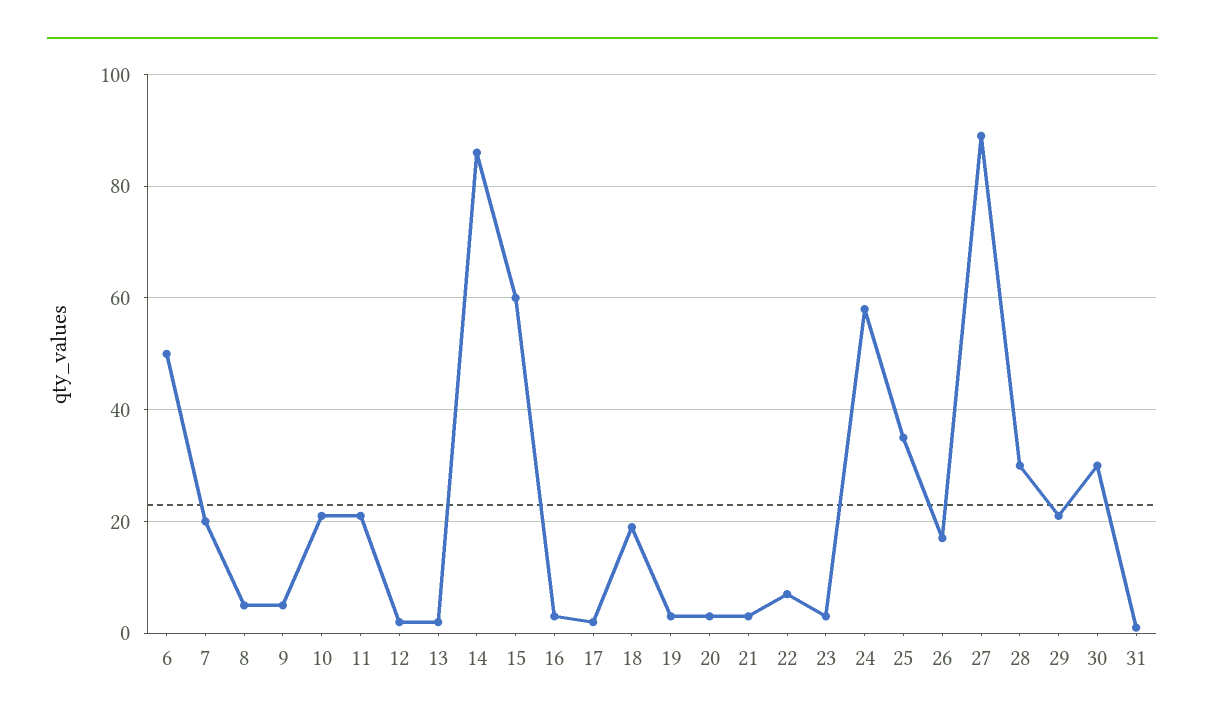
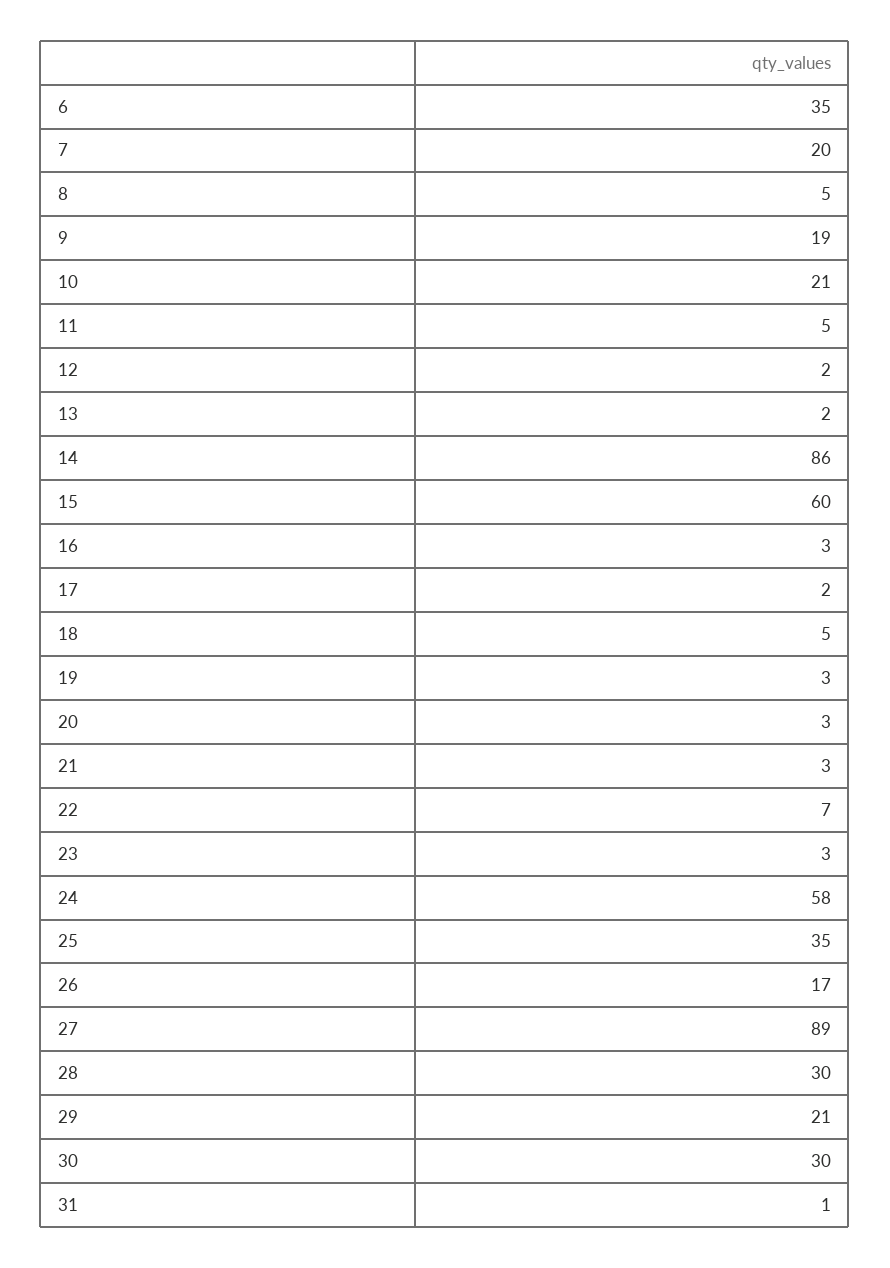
  {
-   "6": 50,
+   "6": 35,
    "7": 20,
    "8": 5,
-   "9": 5,
+   "9": 19,
    "10": 21,
-   "11": 20,
+   "11": 5,
    "12": 2,
    "13": 2,
    "14": 86,
    "15": 60,
    "16": 3,
    "17": 2,
-   "18": 20,
+   "18": 5,
    "19": 3,
    "20": 3,
    "21": 3,
    "22": 7,
    "23": 3,
    "24": 58,
    "25": 35,
    "26": 17,
    "27": 89,
    "28": 30,
    "29": 21,
    "30": 30,
    "31": 1
  }

